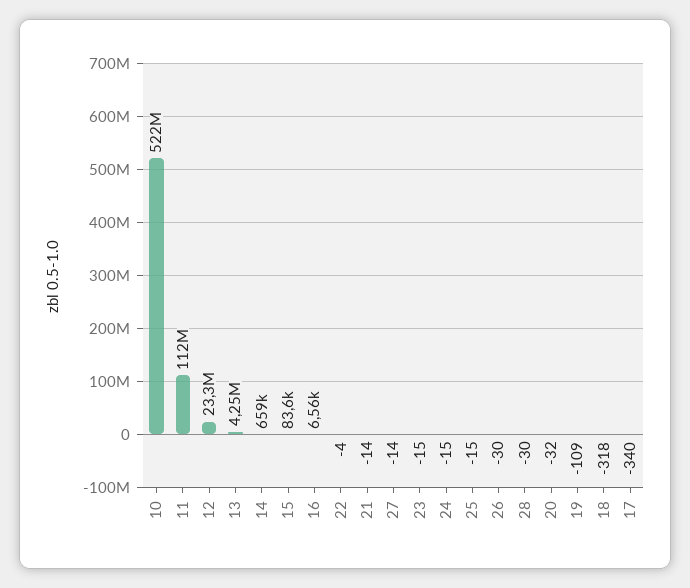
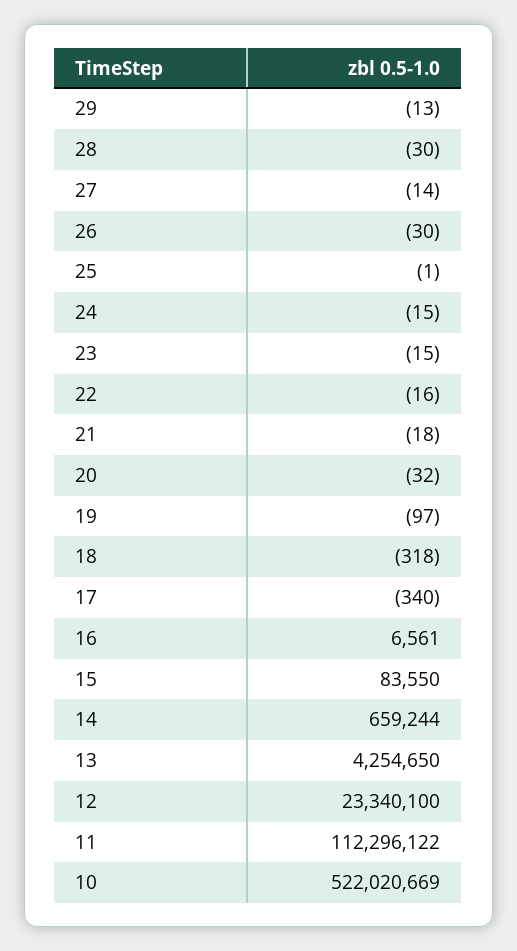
  {
    "10": 522020669,
    "11": 112296122,
    "12": 23340100,
    "13": 4254650,
    "14": 659244,
    "15": 83550,
    "16": 6561,
-   "22": -4,
+   "22": -16,
-   "21": -14,
+   "21": -18,
    "27": -14,
    "23": -15,
    "24": -15,
-   "25": -15,
+   "25": -1,
    "26": -30,
    "28": -30,
    "20": -32,
-   "19": -109,
+   "19": -97,
    "18": -318,
-   "17": -340
+   "17": -340,
+   "29": -13
  }

